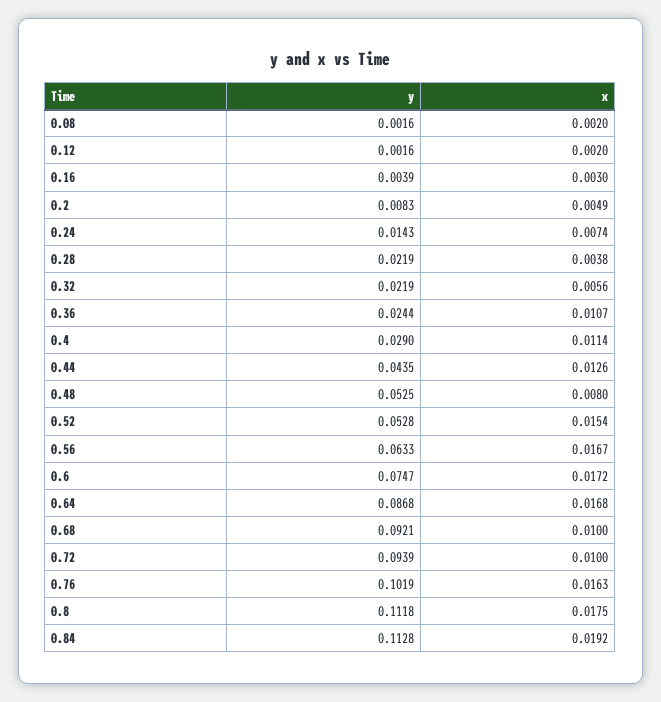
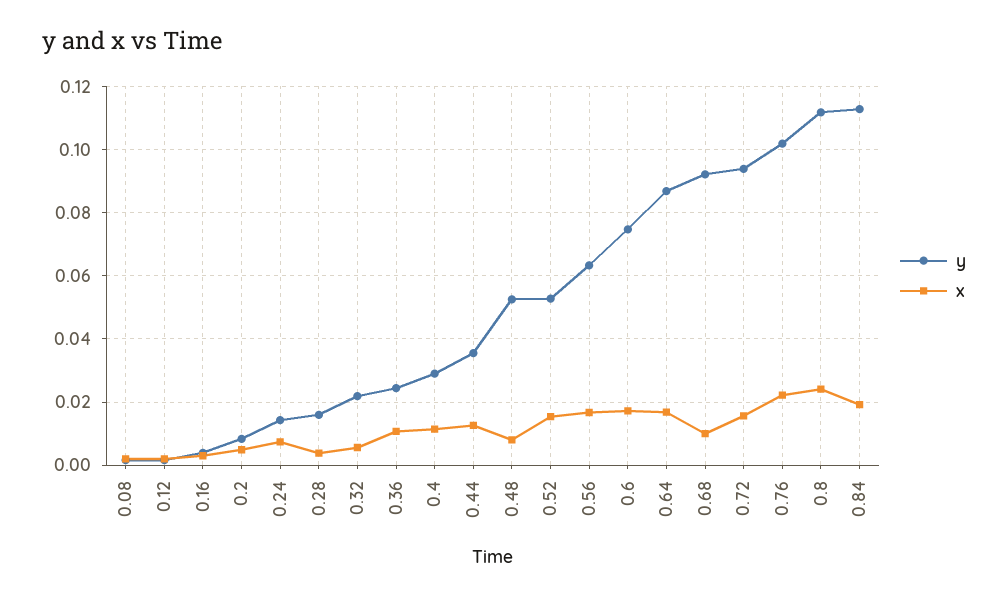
  {
    "y": {
      "0.08": 0.0016,
      "0.12": 0.0016,
      "0.16": 0.0039,
      "0.2": 0.0083,
      "0.24": 0.0143,
-     "0.28": 0.0219,
+     "0.28": 0.016,
      "0.32": 0.0219,
      "0.36": 0.0244,
      "0.4": 0.029,
-     "0.44": 0.0435,
+     "0.44": 0.036,
      "0.48": 0.0525,
      "0.52": 0.0528,
      "0.56": 0.0633,
      "0.6": 0.0747,
      "0.64": 0.0868,
      "0.68": 0.0921,
      "0.72": 0.0939,
      "0.76": 0.1019,
      "0.8": 0.1118,
      "0.84": 0.1128
    },
    "x": {
      "0.08": 0.002,
      "0.12": 0.002,
      "0.16": 0.003,
      "0.2": 0.0049,
      "0.24": 0.0074,
      "0.28": 0.0038,
      "0.32": 0.0056,
      "0.36": 0.0107,
      "0.4": 0.0114,
      "0.44": 0.0126,
      "0.48": 0.008,
      "0.52": 0.0154,
      "0.56": 0.0167,
      "0.6": 0.0172,
      "0.64": 0.0168,
      "0.68": 0.01,
-     "0.72": 0.01,
+     "0.72": 0.016,
-     "0.76": 0.0163,
+     "0.76": 0.022,
-     "0.8": 0.0175,
+     "0.8": 0.024,
      "0.84": 0.0192
    }
  }

